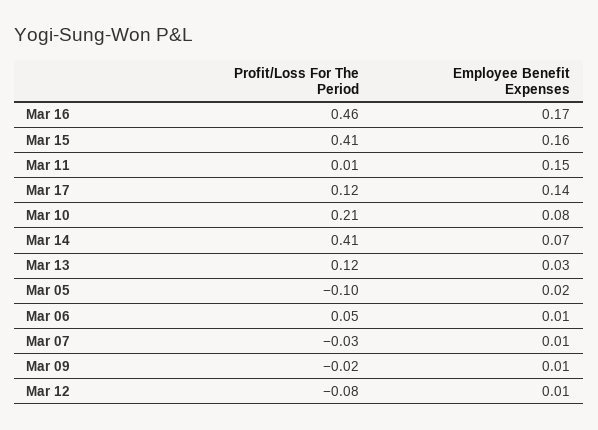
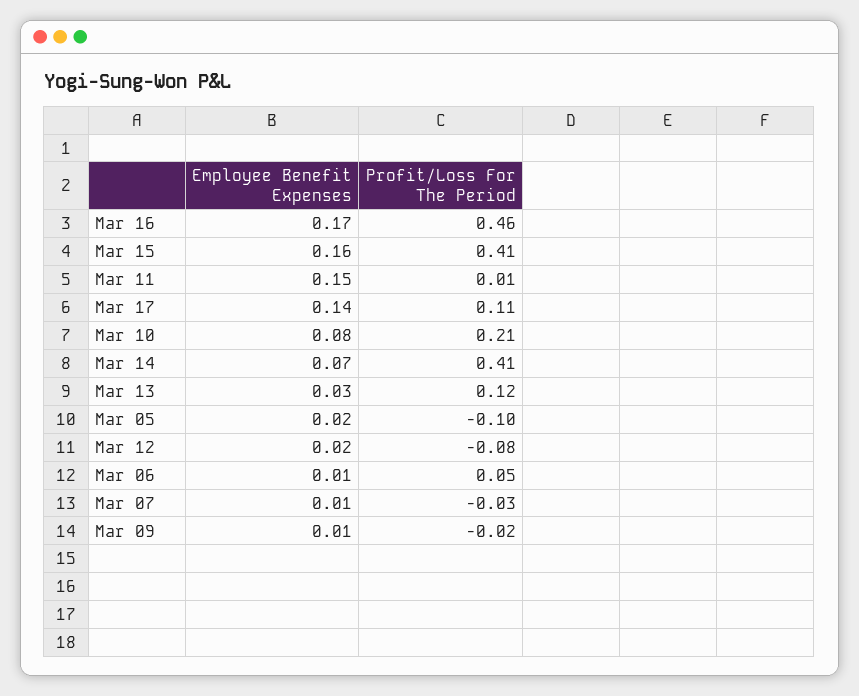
  {
    "Profit/Loss For The Period": {
      "Mar 16": 0.46,
      "Mar 15": 0.41,
      "Mar 11": 0.01,
-     "Mar 17": 0.12,
+     "Mar 17": 0.11,
      "Mar 10": 0.21,
      "Mar 14": 0.41,
      "Mar 13": 0.12,
      "Mar 05": -0.1,
      "Mar 06": 0.05,
      "Mar 07": -0.03,
      "Mar 09": -0.02,
      "Mar 12": -0.08
    },
    "Employee Benefit Expenses": {
      "Mar 16": 0.17,
      "Mar 15": 0.16,
      "Mar 11": 0.15,
      "Mar 17": 0.14,
      "Mar 10": 0.08,
      "Mar 14": 0.07,
      "Mar 13": 0.03,
      "Mar 05": 0.02,
      "Mar 06": 0.01,
      "Mar 07": 0.01,
      "Mar 09": 0.01,
-     "Mar 12": 0.01
+     "Mar 12": 0.02
    }
  }

